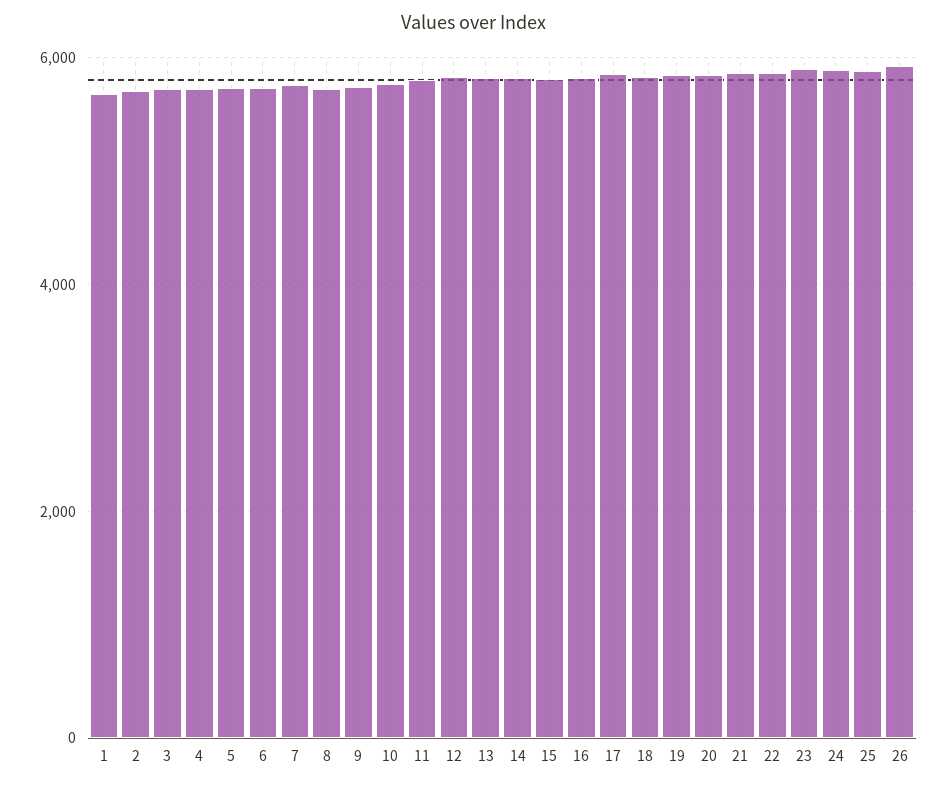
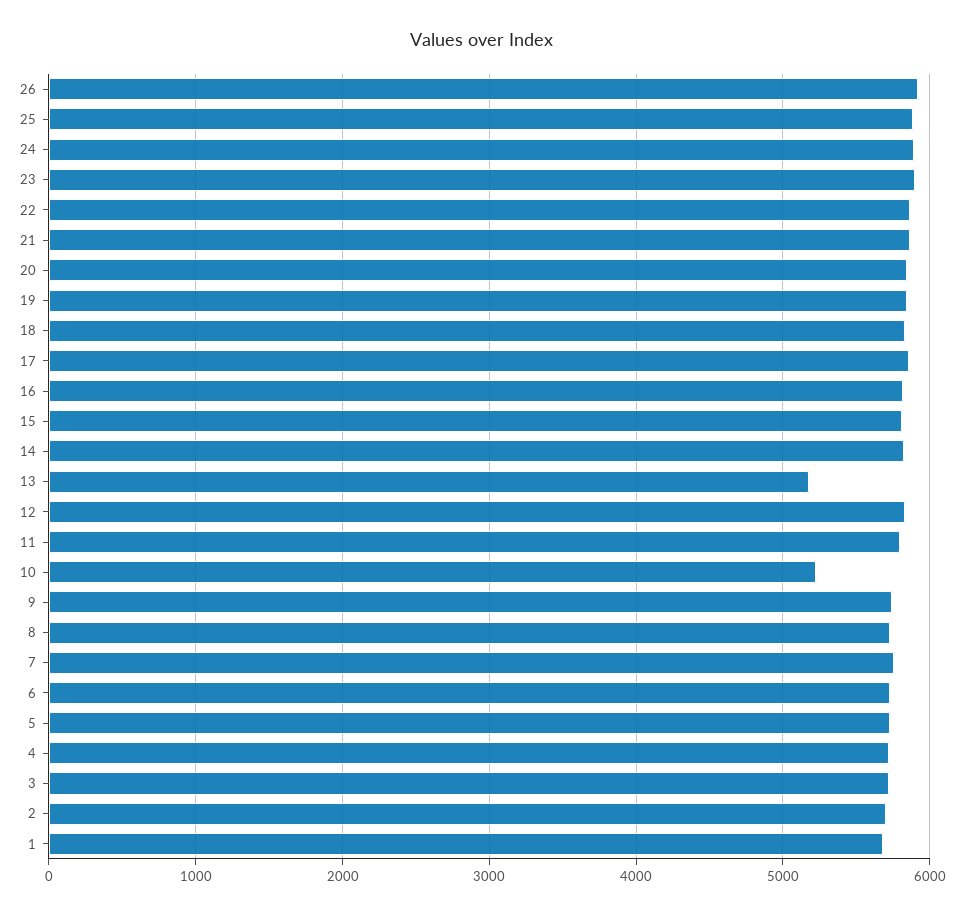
  {
    "1": 5700,
    "2": 5700,
    "3": 5700,
    "4": 5700,
    "5": 5700,
    "6": 5700,
    "7": 5800,
    "8": 5700,
    "9": 5700,
-   "10": 5800,
+   "10": 5200,
    "11": 5800,
    "12": 5800,
-   "13": 5800,
+   "13": 5200,
    "14": 5800,
    "15": 5800,
    "16": 5800,
    "17": 5900,
    "18": 5800,
    "19": 5800,
    "20": 5800,
    "21": 5900,
    "22": 5900,
    "23": 5900,
    "24": 5900,
    "25": 5900,
    "26": 5900
  }

